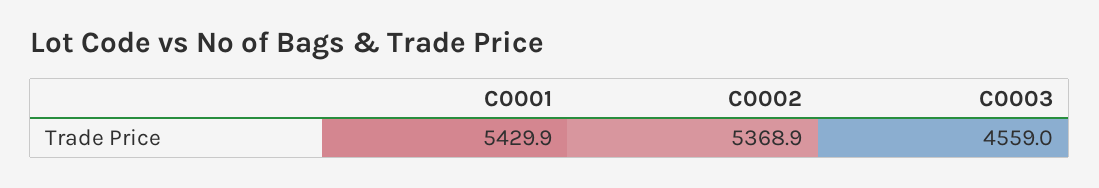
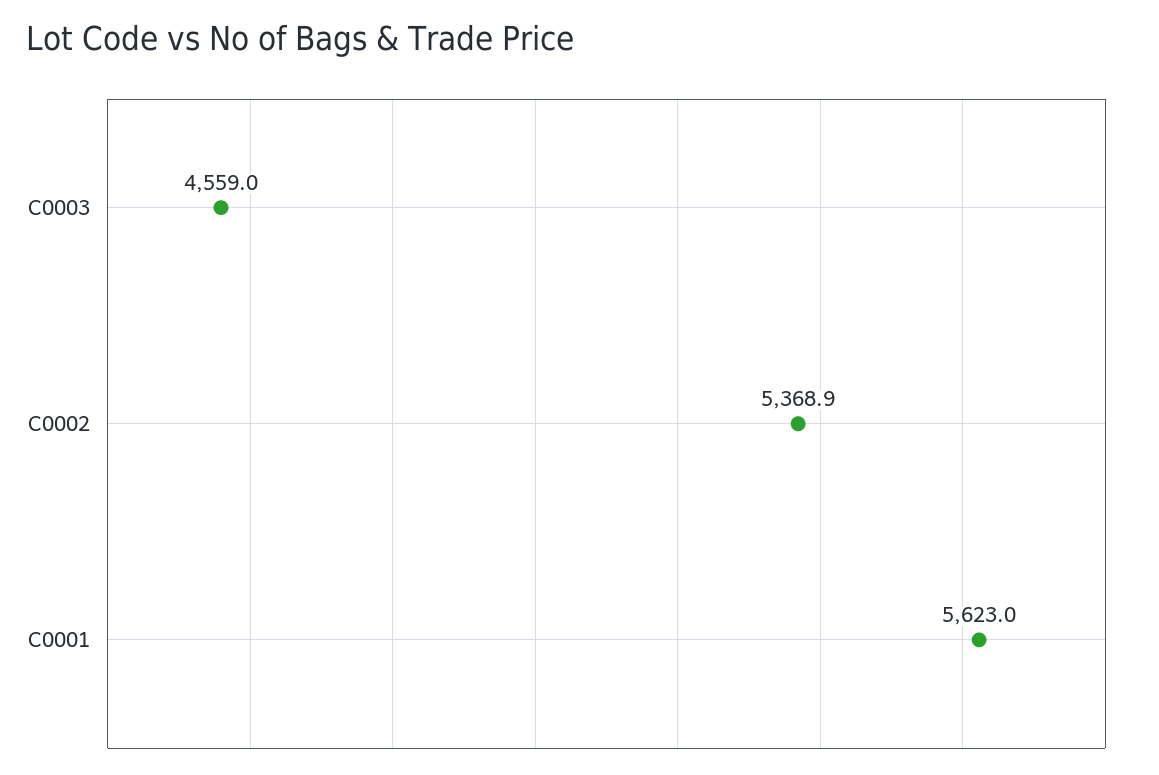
  {
-   "C0001": 5429.9,
+   "C0001": 5623,
    "C0002": 5368.9,
    "C0003": 4559
  }

